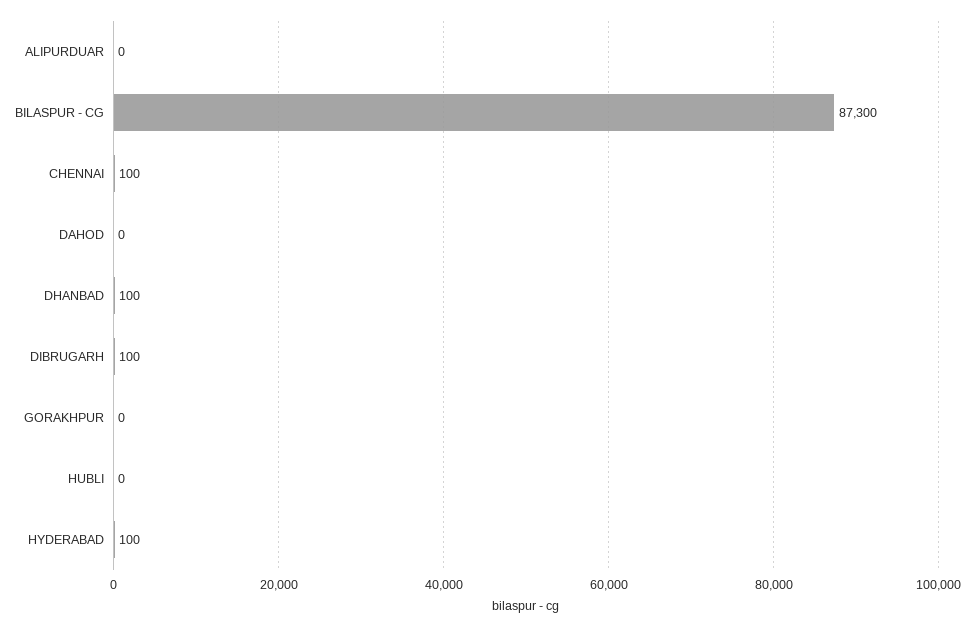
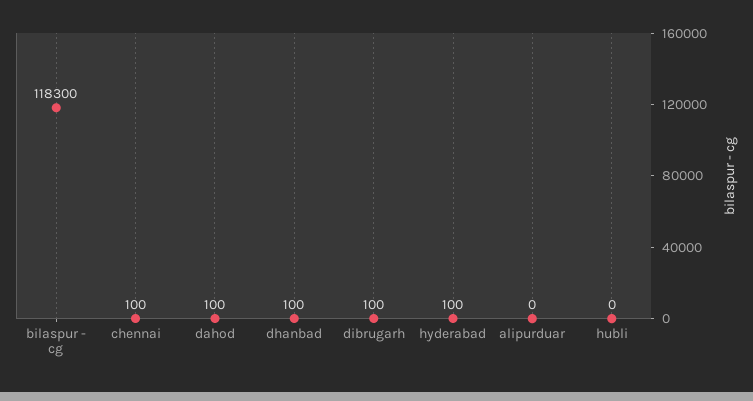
  {
    "ALIPURDUAR": 0,
-   "BILASPUR - CG": 87300,
+   "BILASPUR - CG": 118300,
    "CHENNAI": 100,
-   "DAHOD": 0,
+   "DAHOD": 100,
    "DHANBAD": 100,
    "DIBRUGARH": 100,
-   "GORAKHPUR": 0,
    "HUBLI": 0,
    "HYDERABAD": 100
  }

